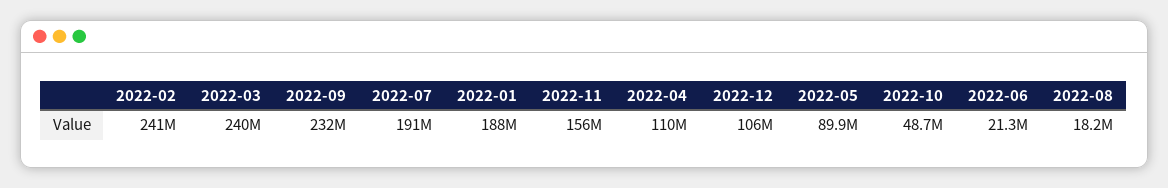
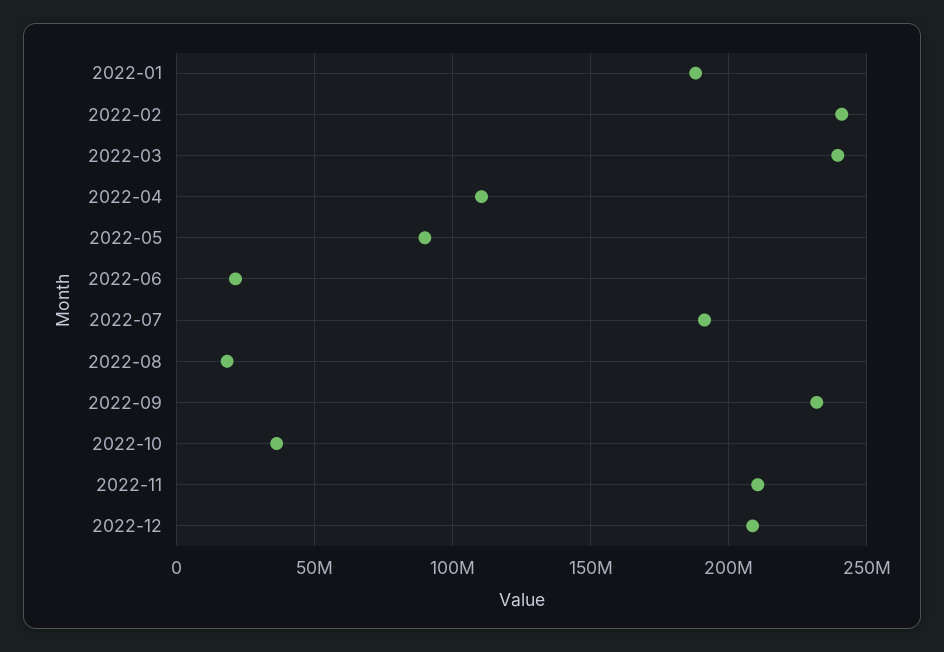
  {
    "2022-02": 241000000,
    "2022-03": 240000000,
    "2022-09": 232000000,
    "2022-07": 191000000,
    "2022-01": 188000000,
-   "2022-11": 156000000,
+   "2022-11": 210000000,
    "2022-04": 110000000,
-   "2022-12": 106000000,
+   "2022-12": 210000000,
    "2022-05": 89900000,
-   "2022-10": 48700000,
+   "2022-10": 35000000,
    "2022-06": 21300000,
    "2022-08": 18200000
  }

